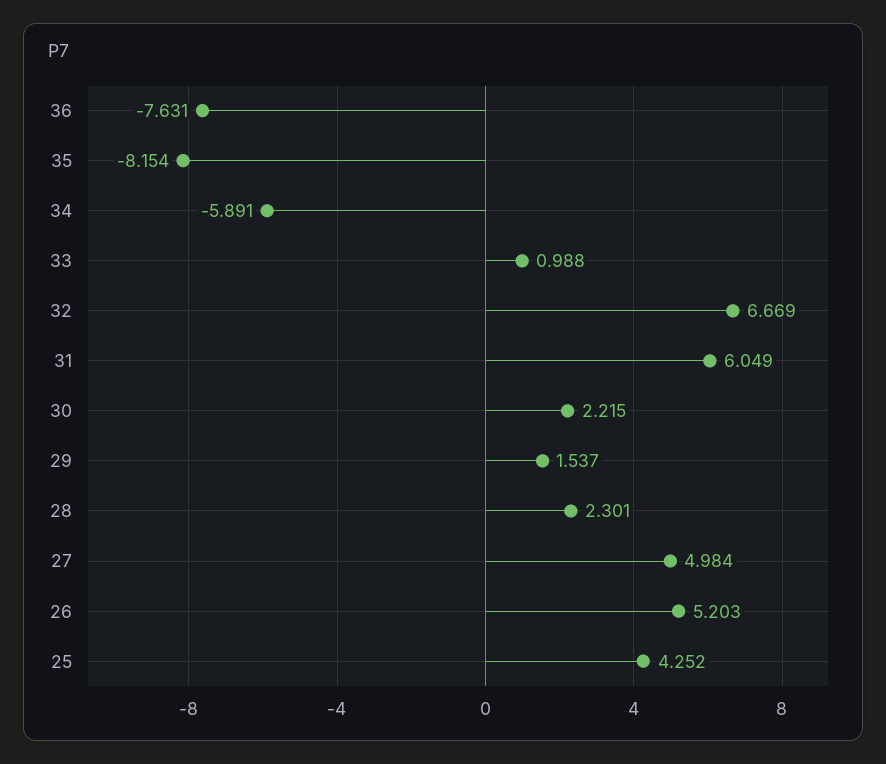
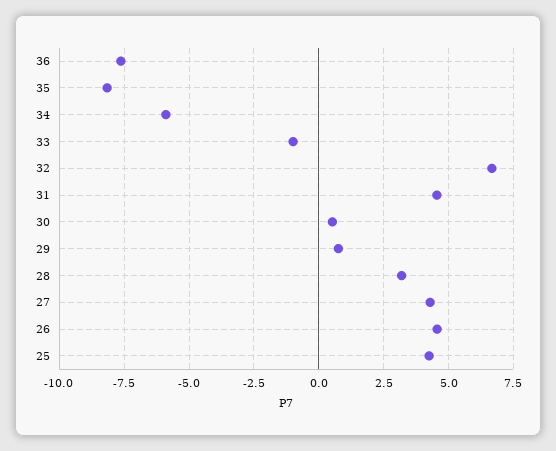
  {
    "36": -7.631,
    "35": -8.154,
    "34": -5.891,
-   "33": 0.988,
+   "33": -1,
    "32": 6.669,
-   "31": 6.049,
+   "31": 4.5,
-   "30": 2.215,
+   "30": 0.5,
-   "29": 1.537,
+   "29": 0.75,
-   "28": 2.301,
+   "28": 3.25,
-   "27": 4.984,
+   "27": 4.25,
-   "26": 5.203,
+   "26": 4.5,
    "25": 4.252
  }

